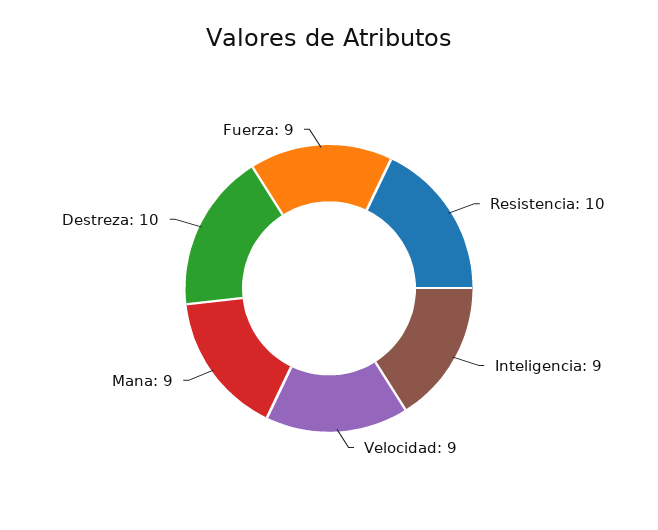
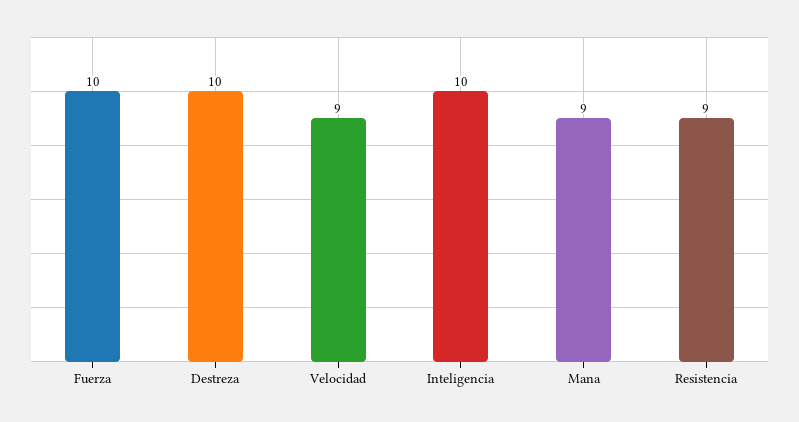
  {
-   "Resistencia": 10,
+   "Resistencia": 9,
-   "Inteligencia": 9,
+   "Inteligencia": 10,
    "Velocidad": 9,
    "Mana": 9,
    "Destreza": 10,
-   "Fuerza": 9
+   "Fuerza": 10
  }

